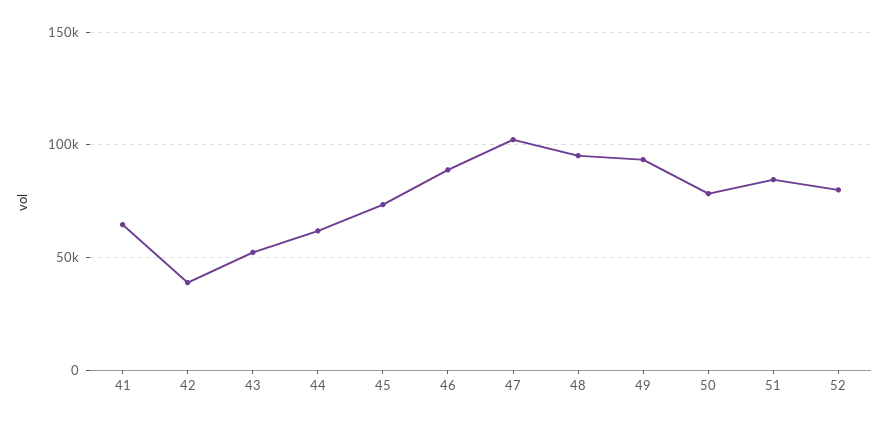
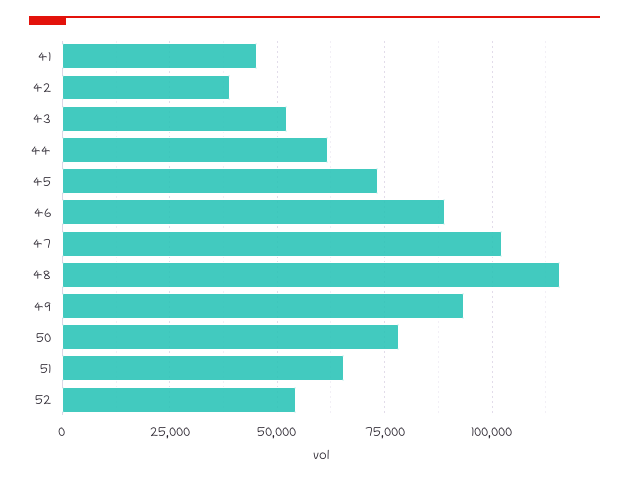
  {
-   "41": 65000,
+   "41": 45000,
    "42": 40000,
    "43": 52500,
    "44": 62500,
    "45": 72500,
    "46": 90000,
    "47": 102500,
-   "48": 95000,
+   "48": 115000,
    "49": 92500,
    "50": 77500,
-   "51": 85000,
+   "51": 65000,
-   "52": 80000
+   "52": 55000
  }

